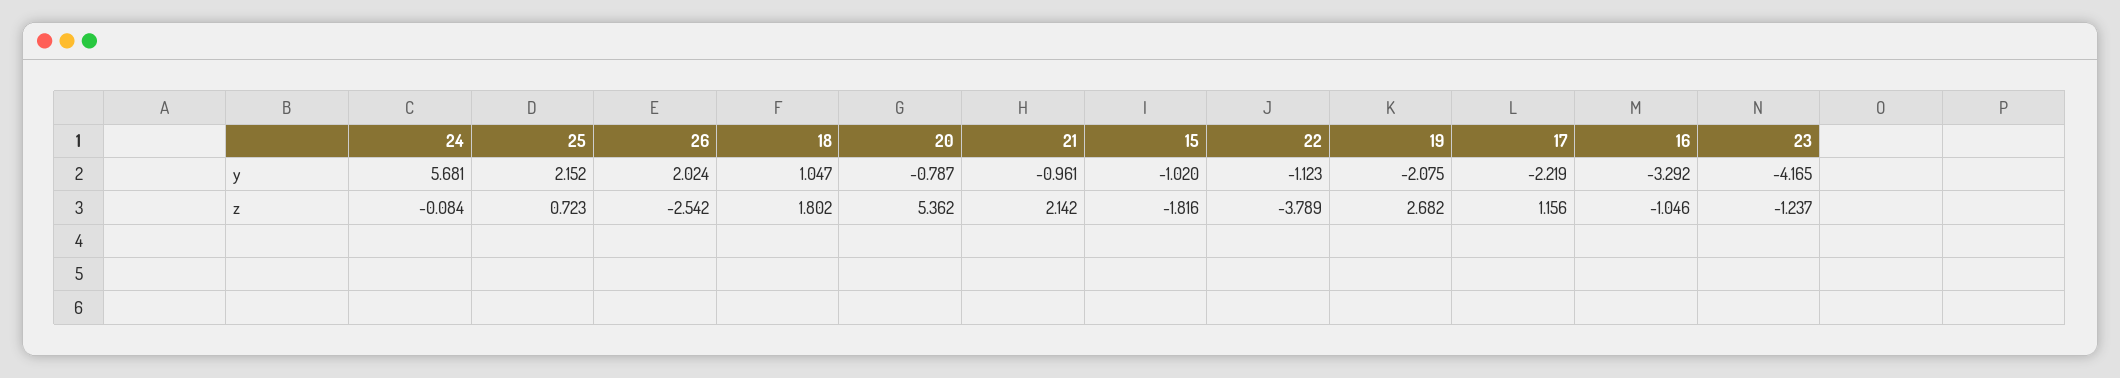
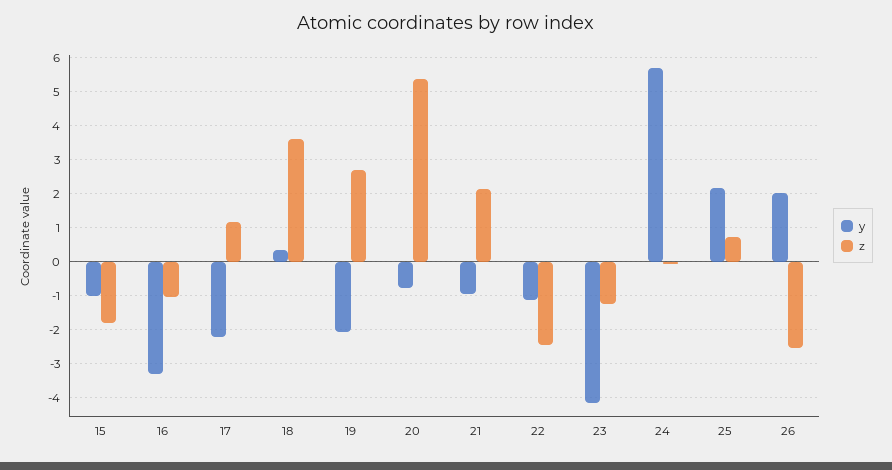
  {
    "y": {
      "24": 5.681,
      "25": 2.152,
      "26": 2.024,
-     "18": 1.047,
+     "18": 0.4,
      "20": -0.787,
      "21": -0.961,
      "15": -1.02,
      "22": -1.123,
      "19": -2.075,
      "17": -2.219,
      "16": -3.292,
      "23": -4.165
    },
    "z": {
      "24": -0.084,
      "25": 0.723,
      "26": -2.542,
-     "18": 1.802,
+     "18": 3.6,
      "20": 5.362,
      "21": 2.142,
      "15": -1.816,
-     "22": -3.789,
+     "22": -2.4,
      "19": 2.682,
      "17": 1.156,
      "16": -1.046,
      "23": -1.237
    }
  }

